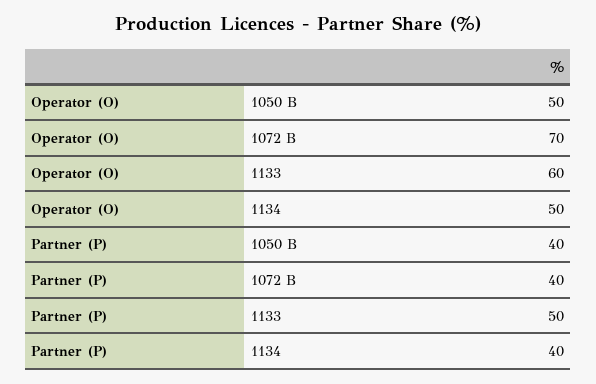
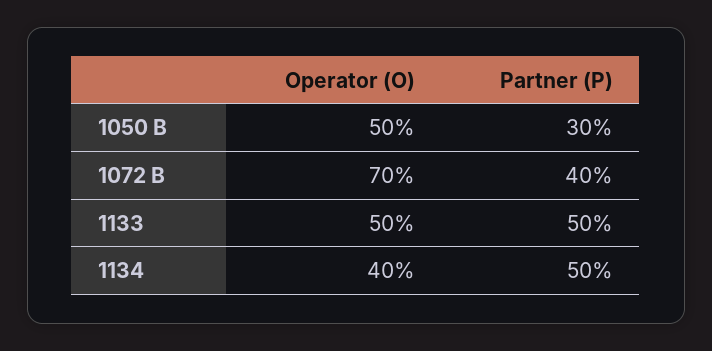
  {
    "Operator (O)": {
      "1050 B": 50,
      "1072 B": 70,
-     "1133": 60,
+     "1133": 50,
-     "1134": 50
+     "1134": 40
    },
    "Partner (P)": {
-     "1050 B": 40,
+     "1050 B": 30,
      "1072 B": 40,
      "1133": 50,
-     "1134": 40
+     "1134": 50
    }
  }

